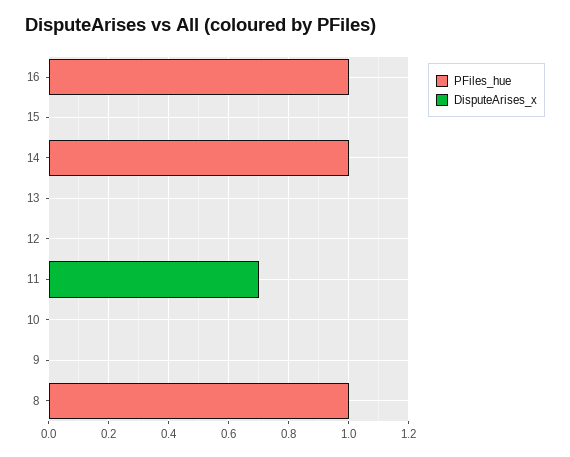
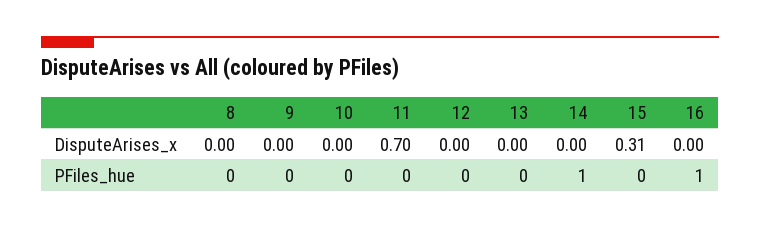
  {
    "PFiles_hue": {
      "16": 1,
      "15": 0,
      "14": 1,
      "13": 0,
      "12": 0,
      "11": 0,
      "10": 0,
      "9": 0,
-     "8": 1
+     "8": 0
    },
    "DisputeArises_x": {
      "16": 0,
-     "15": 0,
+     "15": 0.31,
      "14": 0,
      "13": 0,
      "12": 0,
      "11": 0.7,
      "10": 0,
      "9": 0,
      "8": 0
    }
  }

